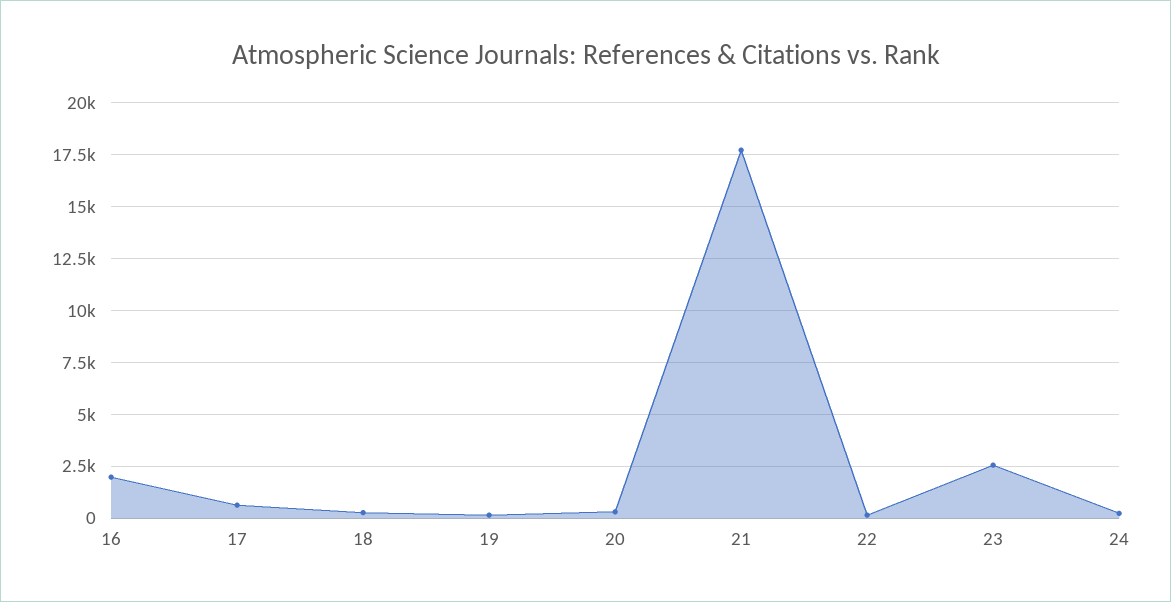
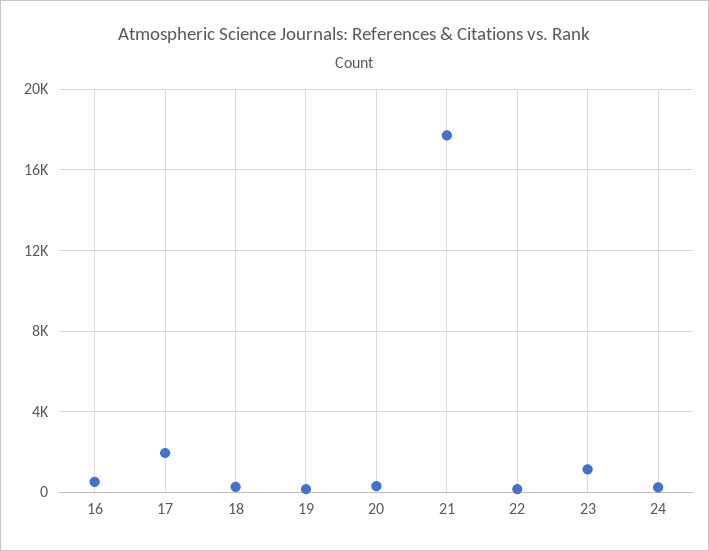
  {
-   "16": 2000,
+   "16": 500,
-   "17": 500,
+   "17": 2000,
    "18": 500,
    "19": 0,
    "20": 500,
    "21": 17500,
    "22": 0,
-   "23": 2500,
+   "23": 1000,
    "24": 0
  }

